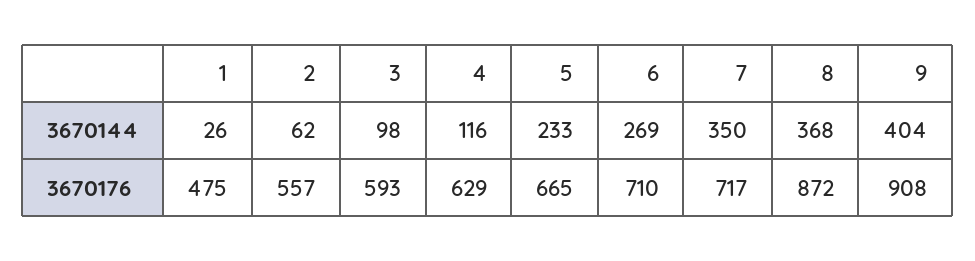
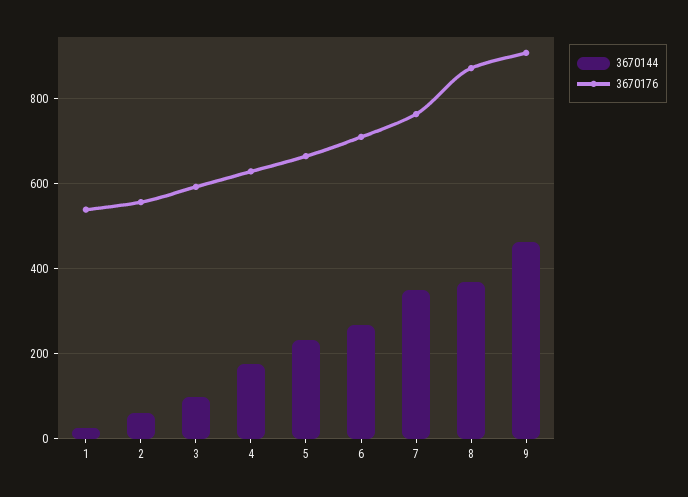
  {
    "3670144": {
      "1": 26,
      "2": 62,
      "3": 98,
-     "4": 116,
+     "4": 180,
      "5": 233,
      "6": 269,
      "7": 350,
      "8": 368,
-     "9": 404
+     "9": 460
    },
    "3670176": {
-     "1": 475,
+     "1": 540,
      "2": 557,
      "3": 593,
      "4": 629,
      "5": 665,
      "6": 710,
-     "7": 717,
+     "7": 760,
      "8": 872,
      "9": 908
    }
  }

